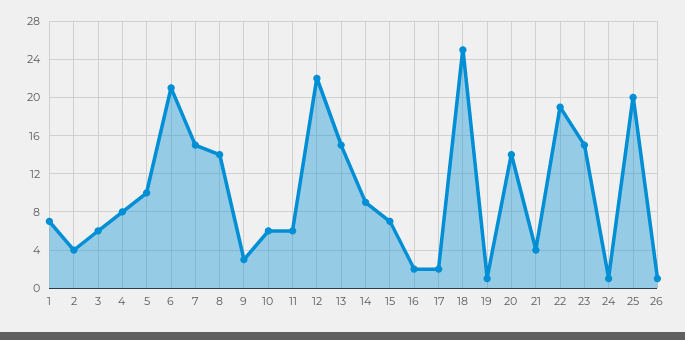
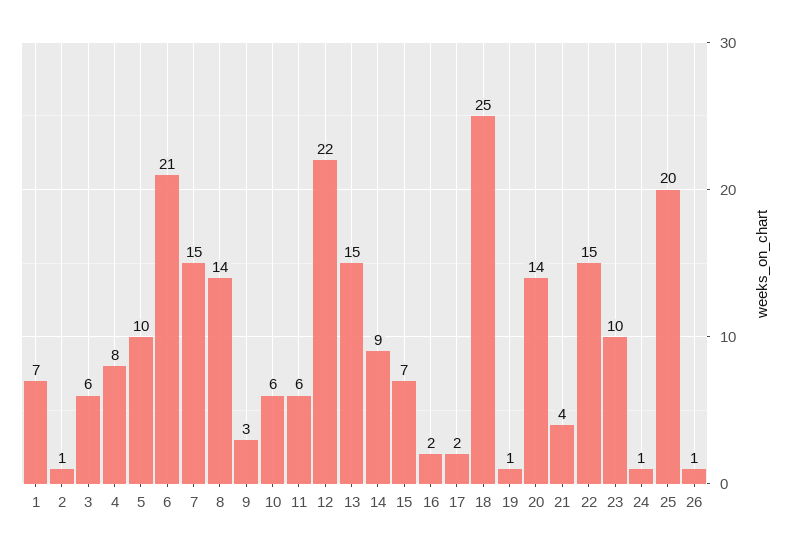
  {
    "1": 7,
-   "2": 4,
+   "2": 1,
    "3": 6,
    "4": 8,
    "5": 10,
    "6": 21,
    "7": 15,
    "8": 14,
    "9": 3,
    "10": 6,
    "11": 6,
    "12": 22,
    "13": 15,
    "14": 9,
    "15": 7,
    "16": 2,
    "17": 2,
    "18": 25,
    "19": 1,
    "20": 14,
    "21": 4,
-   "22": 19,
+   "22": 15,
-   "23": 15,
+   "23": 10,
    "24": 1,
    "25": 20,
    "26": 1
  }

